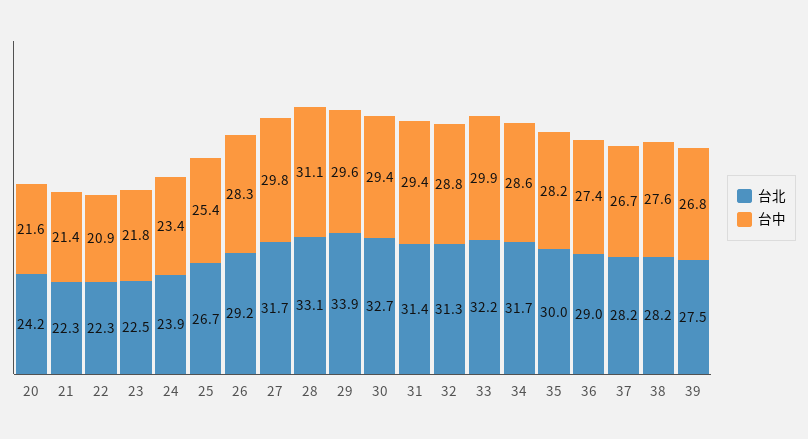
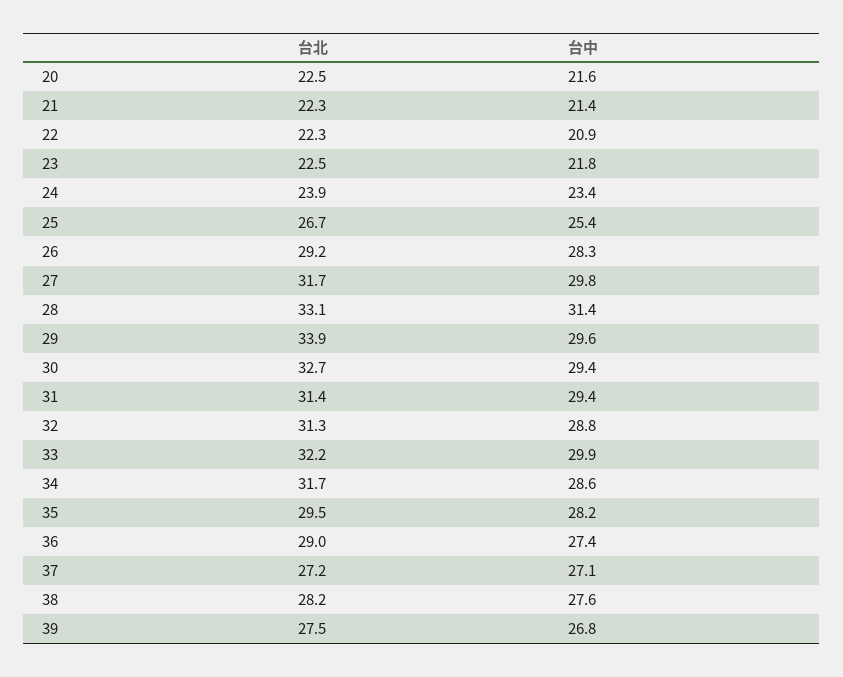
  {
    "台北": {
-     "20": 24.2,
+     "20": 22.5,
      "21": 22.3,
      "22": 22.3,
      "23": 22.5,
      "24": 23.9,
      "25": 26.7,
      "26": 29.2,
      "27": 31.7,
      "28": 33.1,
      "29": 33.9,
      "30": 32.7,
      "31": 31.4,
      "32": 31.3,
      "33": 32.2,
      "34": 31.7,
-     "35": 30,
+     "35": 29.5,
      "36": 29,
-     "37": 28.2,
+     "37": 27.2,
      "38": 28.2,
      "39": 27.5
    },
    "台中": {
      "20": 21.6,
      "21": 21.4,
      "22": 20.9,
      "23": 21.8,
      "24": 23.4,
      "25": 25.4,
      "26": 28.3,
      "27": 29.8,
-     "28": 31.1,
+     "28": 31.4,
      "29": 29.6,
      "30": 29.4,
      "31": 29.4,
      "32": 28.8,
      "33": 29.9,
      "34": 28.6,
      "35": 28.2,
      "36": 27.4,
-     "37": 26.7,
+     "37": 27.1,
      "38": 27.6,
      "39": 26.8
    }
  }

